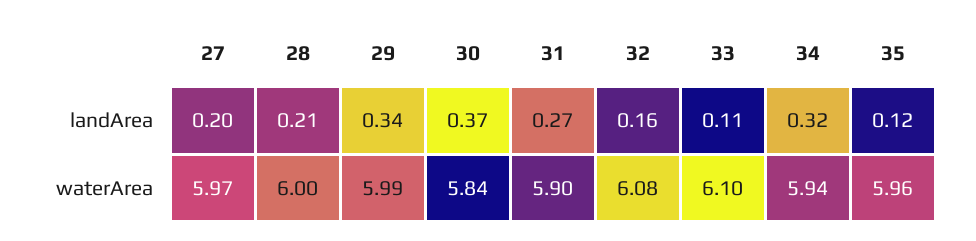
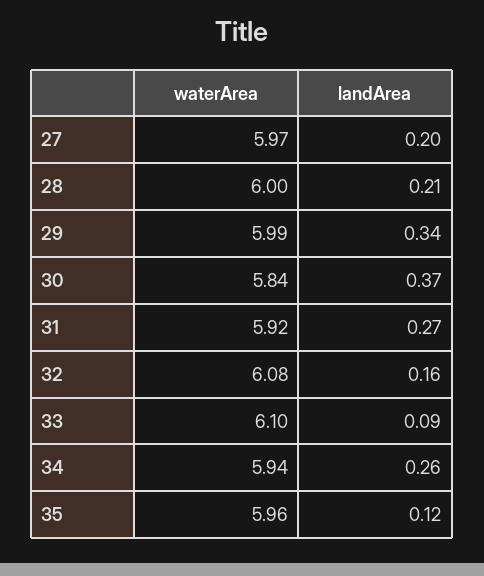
  {
    "27": {
      "landArea": 0.2,
      "waterArea": 5.97
    },
    "28": {
      "landArea": 0.21,
      "waterArea": 6
    },
    "29": {
      "landArea": 0.34,
      "waterArea": 5.99
    },
    "30": {
      "landArea": 0.37,
      "waterArea": 5.84
    },
    "31": {
      "landArea": 0.27,
-     "waterArea": 5.9
+     "waterArea": 5.92
    },
    "32": {
      "landArea": 0.16,
      "waterArea": 6.08
    },
    "33": {
-     "landArea": 0.11,
+     "landArea": 0.09,
      "waterArea": 6.1
    },
    "34": {
-     "landArea": 0.32,
+     "landArea": 0.26,
      "waterArea": 5.94
    },
    "35": {
      "landArea": 0.12,
      "waterArea": 5.96
    }
  }

